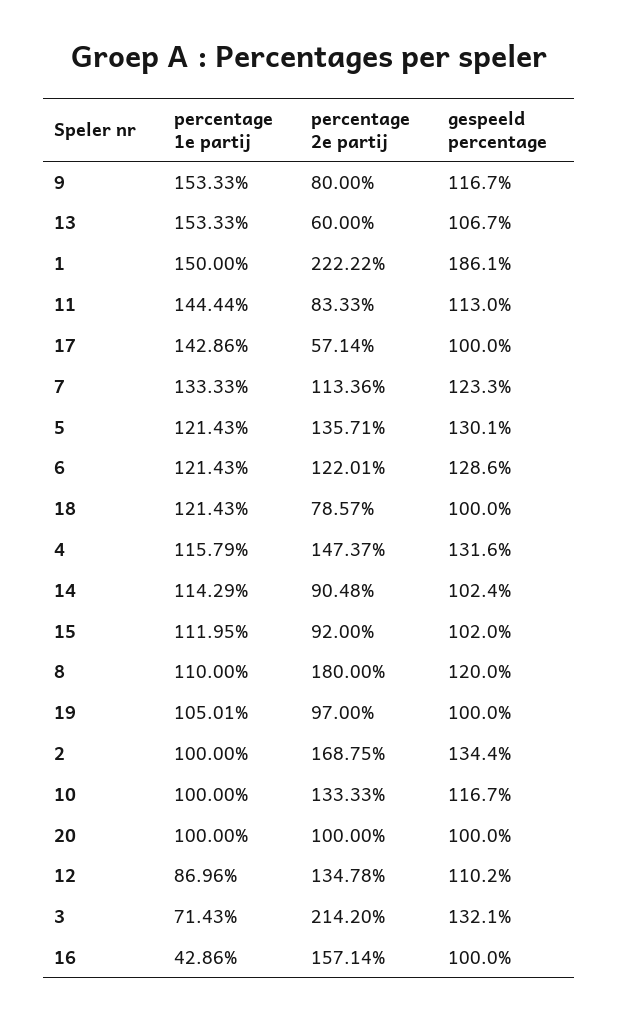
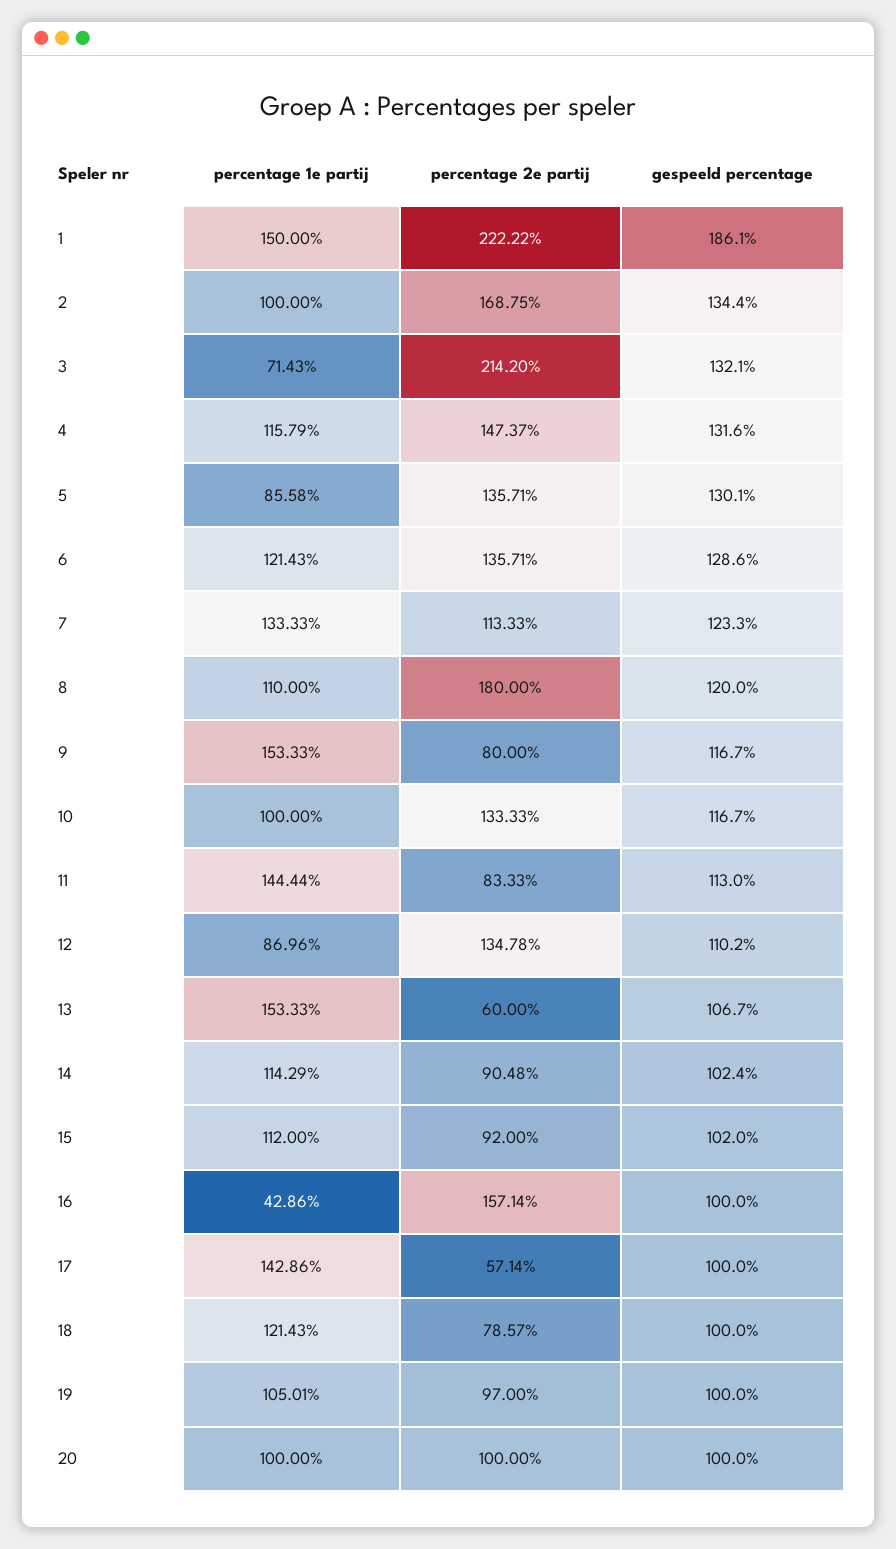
  {
    "percentage 1e partij": {
      "9": 153.33,
      "13": 153.33,
      "1": 150,
      "11": 144.44,
      "17": 142.86,
      "7": 133.33,
-     "5": 121.43,
+     "5": 85.58,
      "6": 121.43,
      "18": 121.43,
      "4": 115.79,
      "14": 114.29,
-     "15": 111.95,
+     "15": 112,
      "8": 110,
      "19": 105.01,
      "2": 100,
      "10": 100,
      "20": 100,
      "12": 86.96,
      "3": 71.43,
      "16": 42.86
    },
    "percentage 2e partij": {
      "9": 80,
      "13": 60,
      "1": 222.22,
      "11": 83.33,
      "17": 57.14,
-     "7": 113.36,
+     "7": 113.33,
      "5": 135.71,
-     "6": 122.01,
+     "6": 135.71,
      "18": 78.57,
      "4": 147.37,
      "14": 90.48,
      "15": 92,
      "8": 180,
      "19": 97,
      "2": 168.75,
      "10": 133.33,
      "20": 100,
      "12": 134.78,
      "3": 214.2,
      "16": 157.14
    },
    "gespeeld percentage": {
      "9": 116.7,
      "13": 106.7,
      "1": 186.1,
      "11": 113,
      "17": 100,
      "7": 123.3,
      "5": 130.1,
      "6": 128.6,
      "18": 100,
      "4": 131.6,
      "14": 102.4,
      "15": 102,
      "8": 120,
      "19": 100,
      "2": 134.4,
      "10": 116.7,
      "20": 100,
      "12": 110.2,
      "3": 132.1,
      "16": 100
    }
  }

